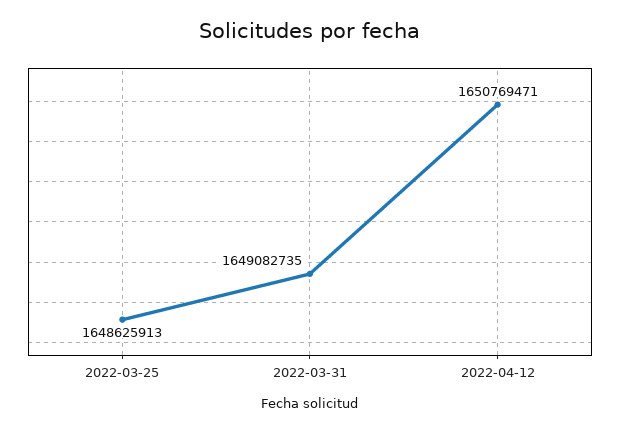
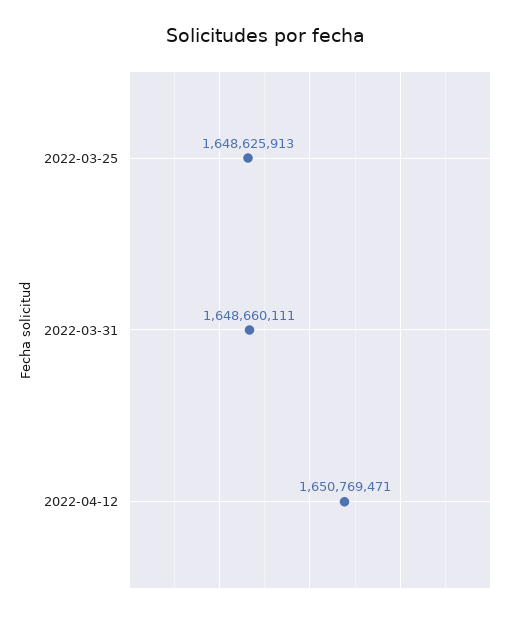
  {
    "2022-03-25": 1648625913,
-   "2022-03-31": 1649082735,
+   "2022-03-31": 1648660111,
    "2022-04-12": 1650769471
  }

